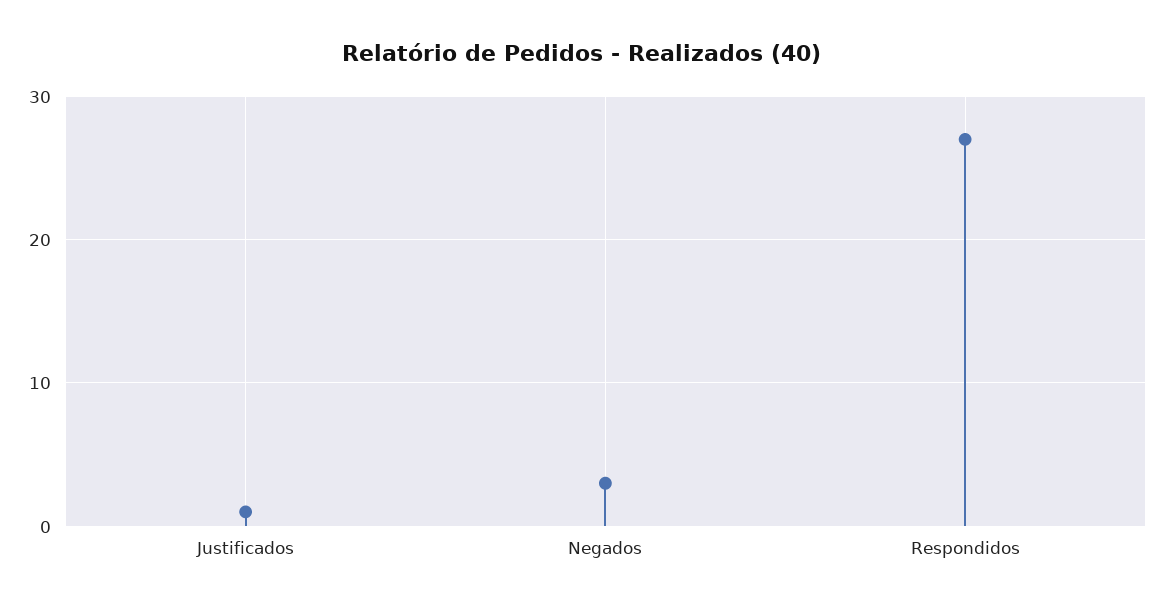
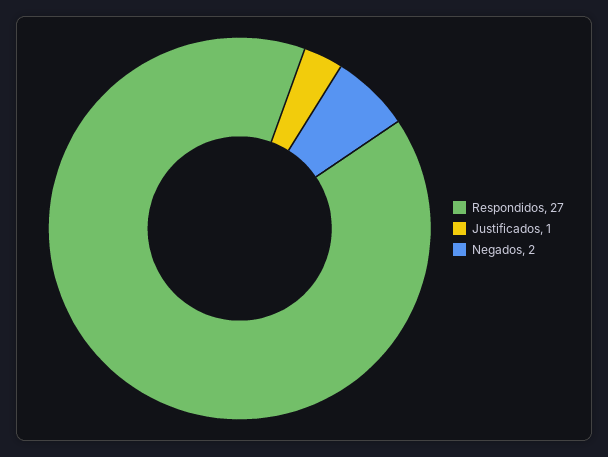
  {
    "Justificados": 1,
-   "Negados": 3,
+   "Negados": 2,
    "Respondidos": 27
  }

